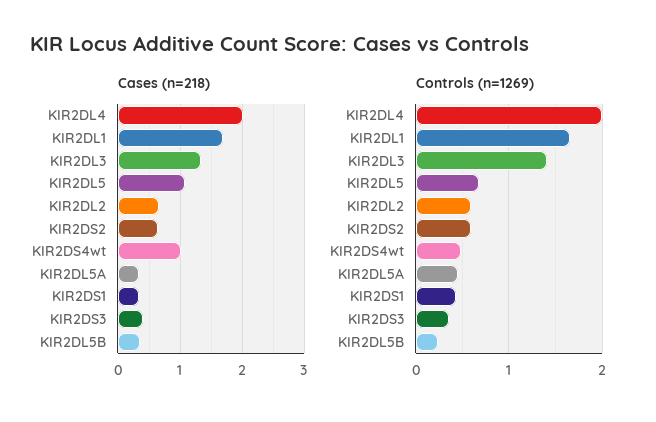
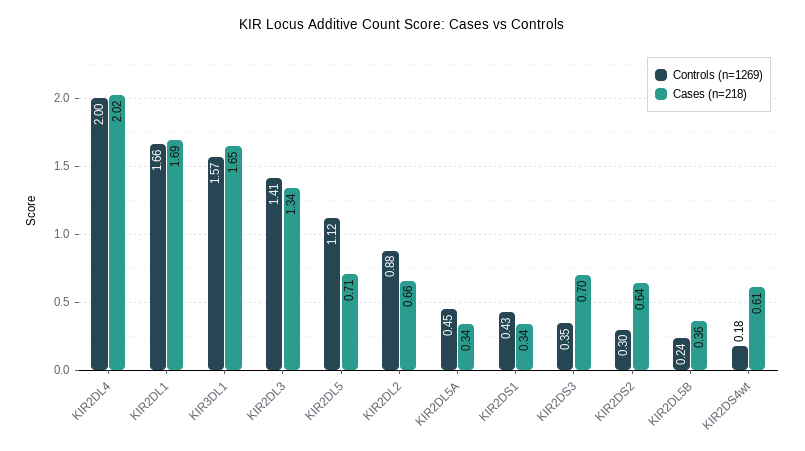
  {
    "Cases (n=218)": {
      "KIR2DL4": 2.02,
      "KIR2DL1": 1.69,
      "KIR2DL3": 1.34,
-     "KIR2DL5": 1.1,
+     "KIR2DL5": 0.71,
      "KIR2DL2": 0.66,
      "KIR2DS2": 0.64,
-     "KIR2DS4wt": 1,
+     "KIR2DS4wt": 0.61,
      "KIR2DL5A": 0.34,
      "KIR2DS1": 0.34,
-     "KIR2DS3": 0.4,
+     "KIR2DS3": 0.7,
-     "KIR2DL5B": 0.36
+     "KIR2DL5B": 0.36,
+     "KIR3DL1": 1.65
    },
    "Controls (n=1269)": {
      "KIR2DL4": 2,
      "KIR2DL1": 1.66,
      "KIR2DL3": 1.41,
-     "KIR2DL5": 0.7,
+     "KIR2DL5": 1.12,
-     "KIR2DL2": 0.6,
+     "KIR2DL2": 0.88,
-     "KIR2DS2": 0.6,
+     "KIR2DS2": 0.3,
-     "KIR2DS4wt": 0.5,
+     "KIR2DS4wt": 0.18,
      "KIR2DL5A": 0.45,
      "KIR2DS1": 0.43,
      "KIR2DS3": 0.35,
-     "KIR2DL5B": 0.24
+     "KIR2DL5B": 0.24,
+     "KIR3DL1": 1.57
    }
  }

